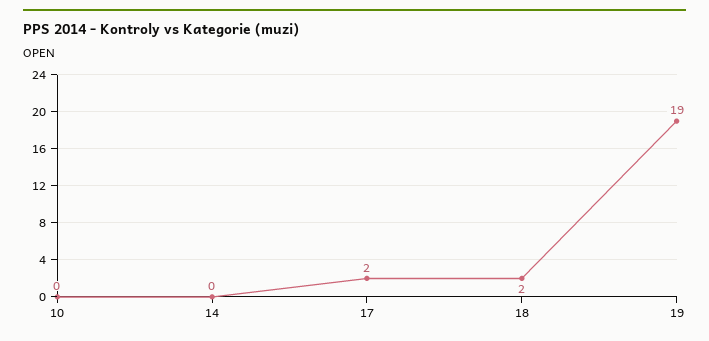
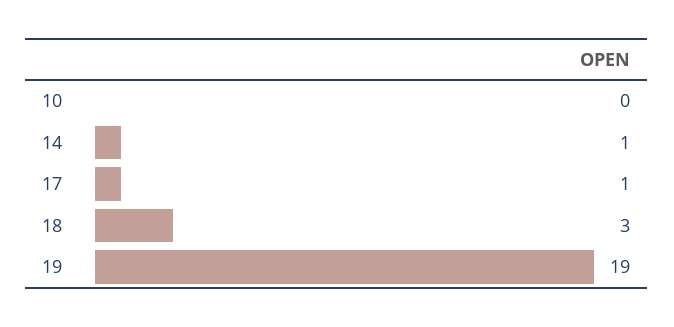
  {
    "10": 0,
-   "14": 0,
+   "14": 1,
-   "17": 2,
+   "17": 1,
-   "18": 2,
+   "18": 3,
    "19": 19
  }

